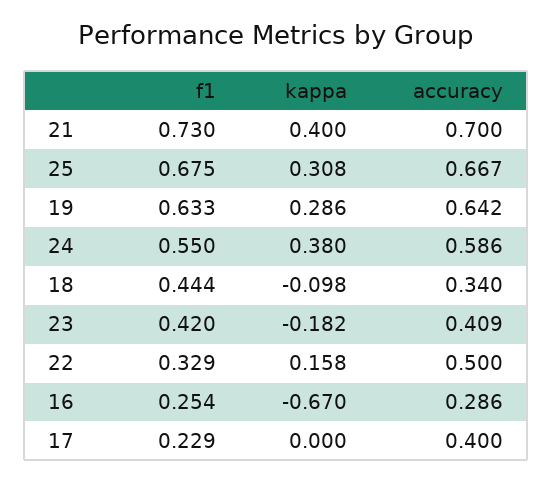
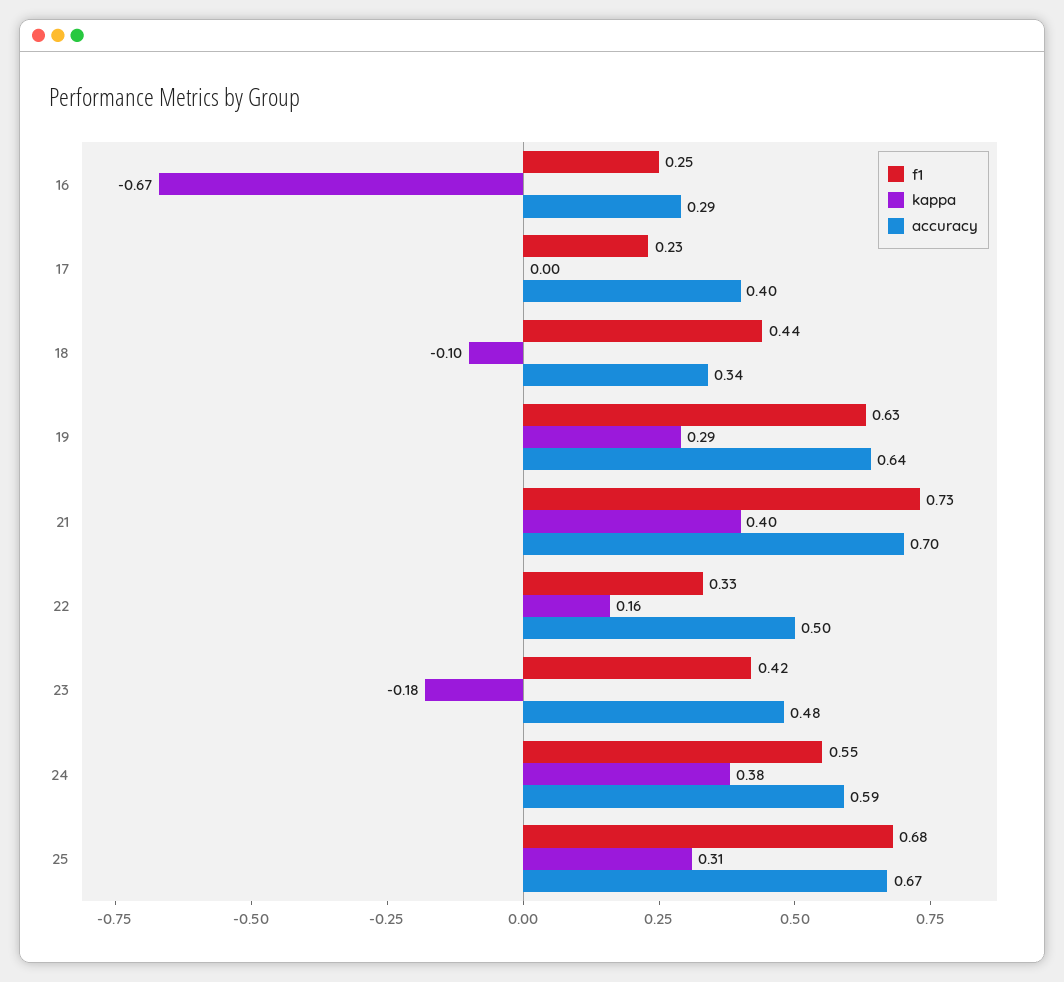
  {
    "f1": {
      "21": 0.73,
      "25": 0.675,
      "19": 0.633,
      "24": 0.55,
      "18": 0.444,
      "23": 0.42,
      "22": 0.329,
      "16": 0.254,
      "17": 0.229
    },
    "kappa": {
      "21": 0.4,
      "25": 0.308,
      "19": 0.286,
      "24": 0.38,
      "18": -0.098,
      "23": -0.182,
      "22": 0.158,
      "16": -0.67,
      "17": 0
    },
    "accuracy": {
      "21": 0.7,
      "25": 0.667,
      "19": 0.642,
      "24": 0.586,
      "18": 0.34,
-     "23": 0.409,
+     "23": 0.48,
      "22": 0.5,
      "16": 0.286,
      "17": 0.4
    }
  }

